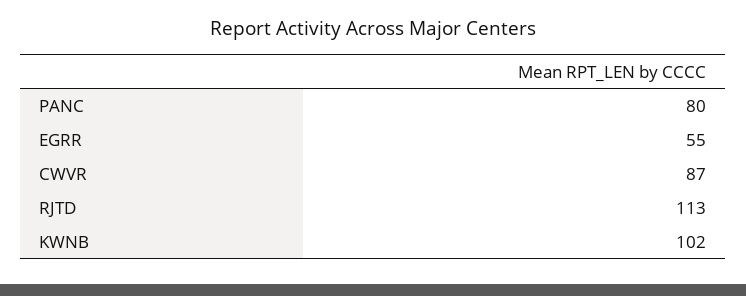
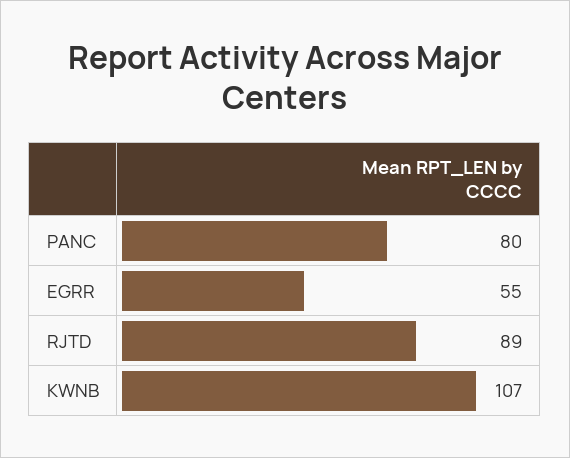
  {
    "PANC": 80,
    "EGRR": 55,
-   "CWVR": 87,
-   "RJTD": 113,
+   "RJTD": 89,
-   "KWNB": 102
+   "KWNB": 107
  }

